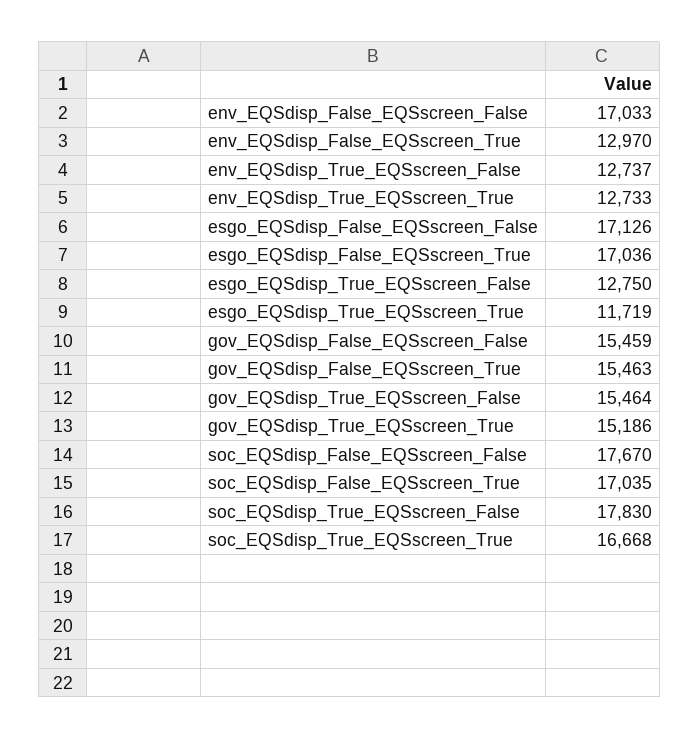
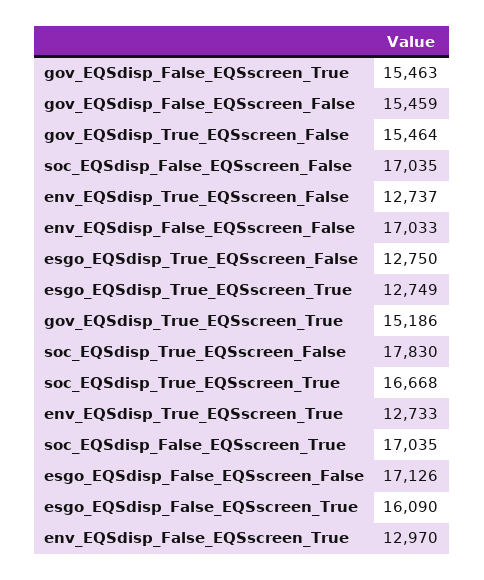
  {
    "env_EQSdisp_False_EQSscreen_False": 17033,
    "env_EQSdisp_False_EQSscreen_True": 12970,
    "env_EQSdisp_True_EQSscreen_False": 12737,
    "env_EQSdisp_True_EQSscreen_True": 12733,
    "esgo_EQSdisp_False_EQSscreen_False": 17126,
-   "esgo_EQSdisp_False_EQSscreen_True": 17036,
+   "esgo_EQSdisp_False_EQSscreen_True": 16090,
    "esgo_EQSdisp_True_EQSscreen_False": 12750,
-   "esgo_EQSdisp_True_EQSscreen_True": 11719,
+   "esgo_EQSdisp_True_EQSscreen_True": 12749,
    "gov_EQSdisp_False_EQSscreen_False": 15459,
    "gov_EQSdisp_False_EQSscreen_True": 15463,
    "gov_EQSdisp_True_EQSscreen_False": 15464,
    "gov_EQSdisp_True_EQSscreen_True": 15186,
-   "soc_EQSdisp_False_EQSscreen_False": 17670,
+   "soc_EQSdisp_False_EQSscreen_False": 17035,
    "soc_EQSdisp_False_EQSscreen_True": 17035,
    "soc_EQSdisp_True_EQSscreen_False": 17830,
    "soc_EQSdisp_True_EQSscreen_True": 16668
  }

